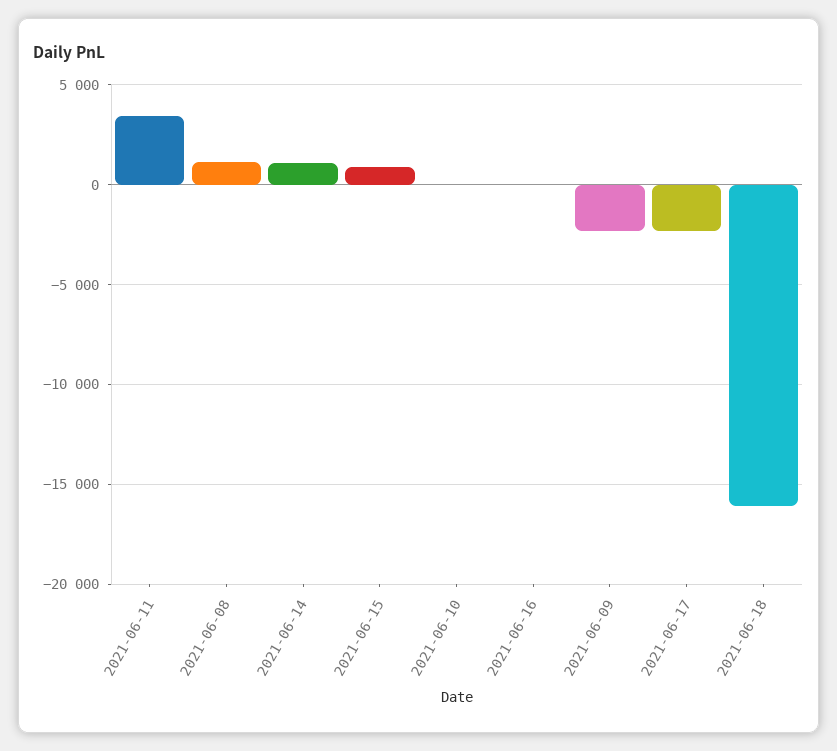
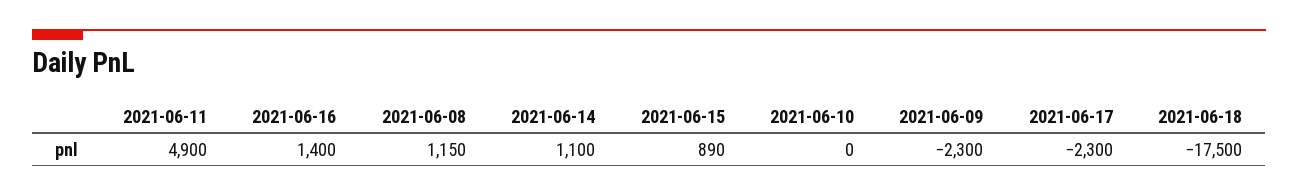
  {
-   "2021-06-11": 3500,
+   "2021-06-11": 4900,
    "2021-06-08": 1150,
    "2021-06-14": 1100,
    "2021-06-15": 890,
    "2021-06-10": 0,
-   "2021-06-16": 0,
+   "2021-06-16": 1400,
    "2021-06-09": -2300,
    "2021-06-17": -2300,
-   "2021-06-18": -16000
+   "2021-06-18": -17500
  }

